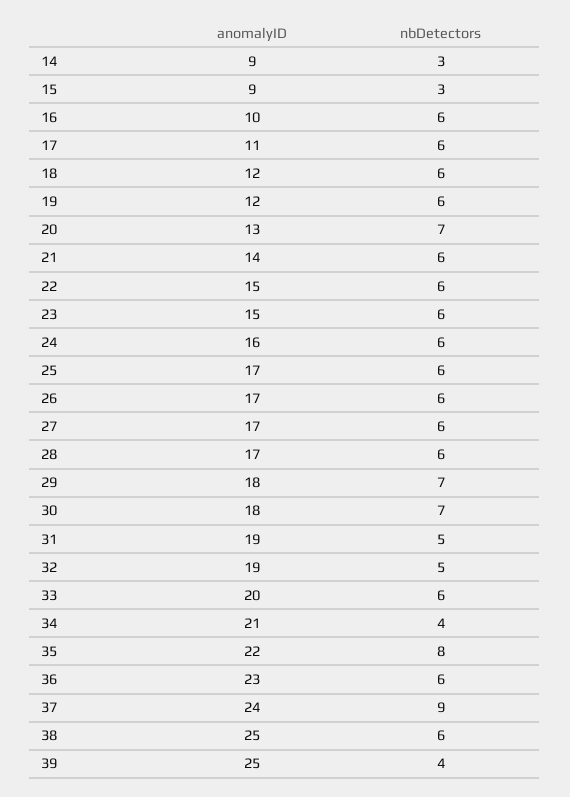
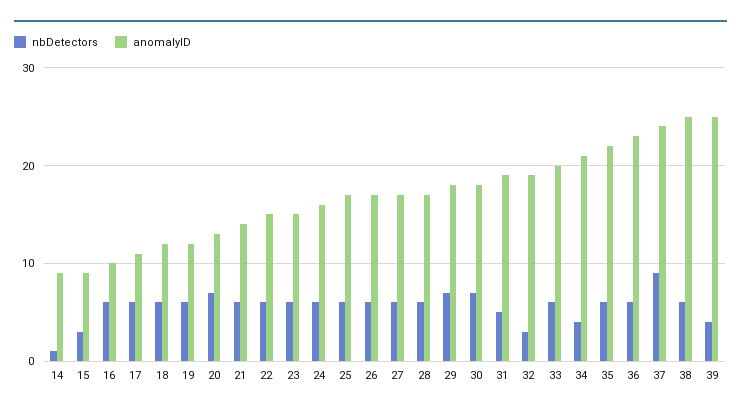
  {
    "anomalyID": {
      "14": 9,
      "15": 9,
      "16": 10,
      "17": 11,
      "18": 12,
      "19": 12,
      "20": 13,
      "21": 14,
      "22": 15,
      "23": 15,
      "24": 16,
      "25": 17,
      "26": 17,
      "27": 17,
      "28": 17,
      "29": 18,
      "30": 18,
      "31": 19,
      "32": 19,
      "33": 20,
      "34": 21,
      "35": 22,
      "36": 23,
      "37": 24,
      "38": 25,
      "39": 25
    },
    "nbDetectors": {
-     "14": 3,
+     "14": 1,
      "15": 3,
      "16": 6,
      "17": 6,
      "18": 6,
      "19": 6,
      "20": 7,
      "21": 6,
      "22": 6,
      "23": 6,
      "24": 6,
      "25": 6,
      "26": 6,
      "27": 6,
      "28": 6,
      "29": 7,
      "30": 7,
      "31": 5,
-     "32": 5,
+     "32": 3,
      "33": 6,
      "34": 4,
-     "35": 8,
+     "35": 6,
      "36": 6,
      "37": 9,
      "38": 6,
      "39": 4
    }
  }

